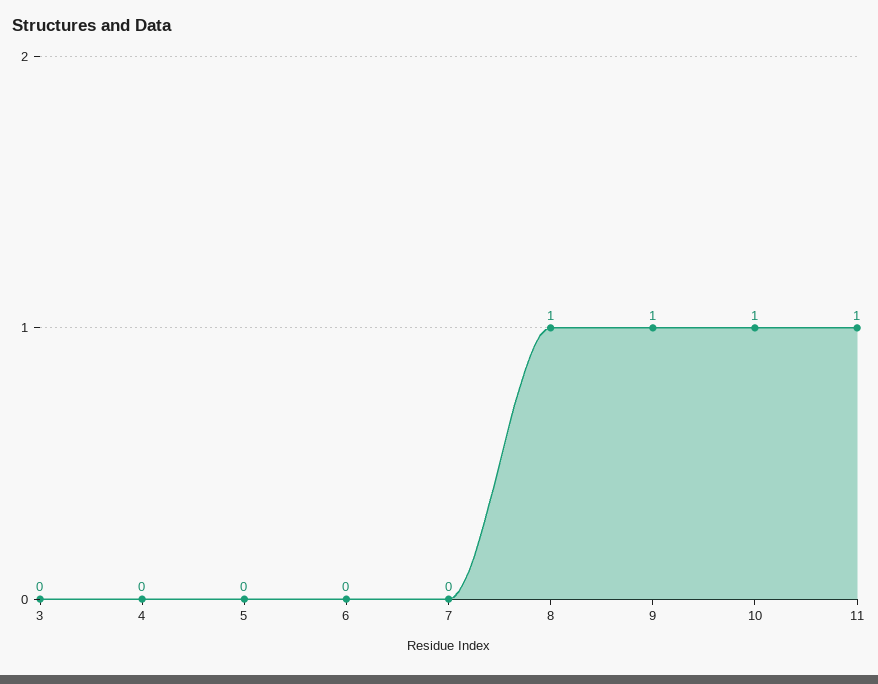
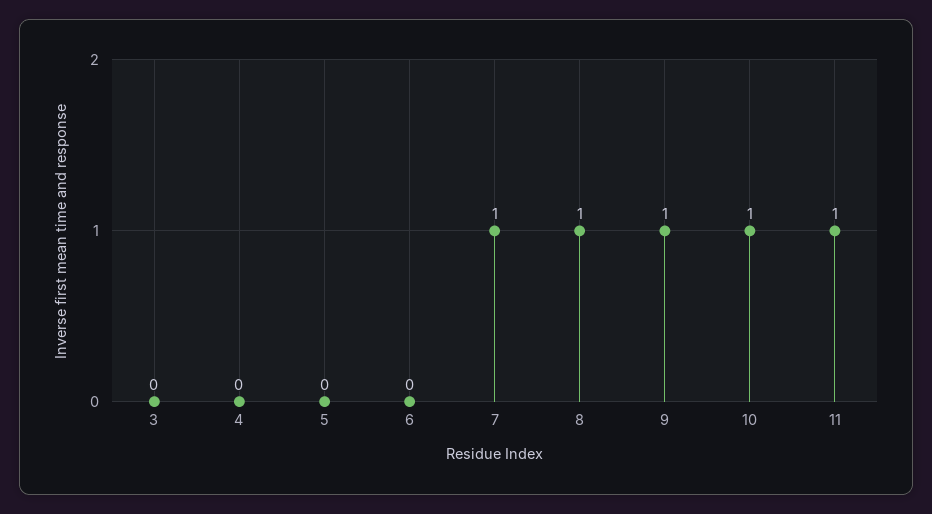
  {
    "3": 0,
    "4": 0,
    "5": 0,
    "6": 0,
-   "7": 0,
+   "7": 1,
    "8": 1,
    "9": 1,
    "10": 1,
    "11": 1
  }

